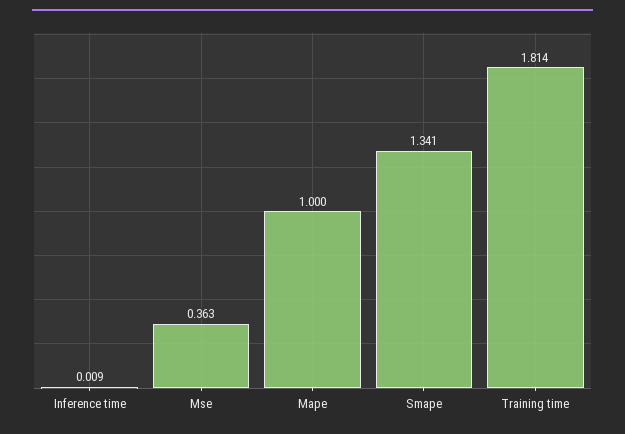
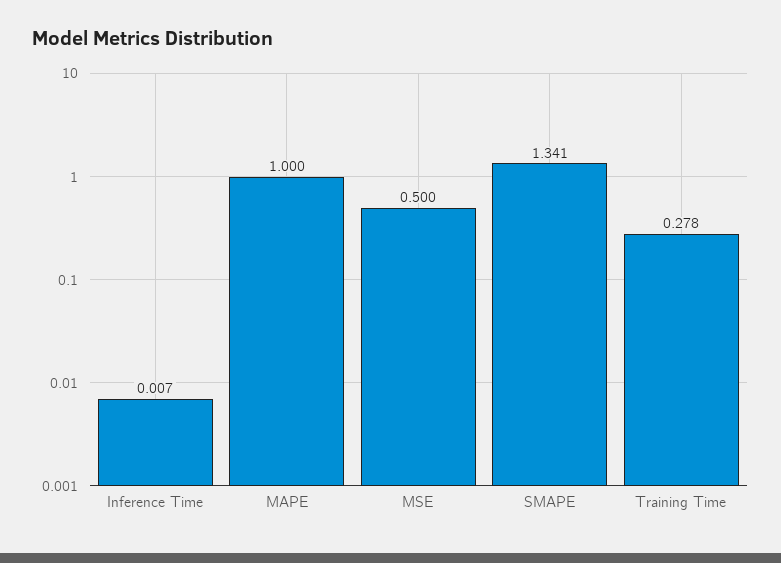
  {
-   "Inference time": 0.009,
+   "Inference time": 0.007,
-   "Mse": 0.363,
+   "Mse": 0.5,
    "Mape": 1,
    "Smape": 1.341,
-   "Training time": 1.814
+   "Training time": 0.278
  }

